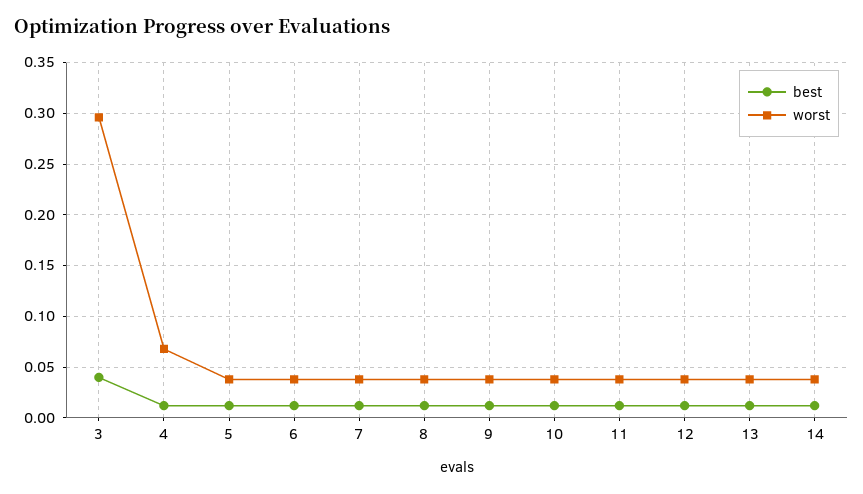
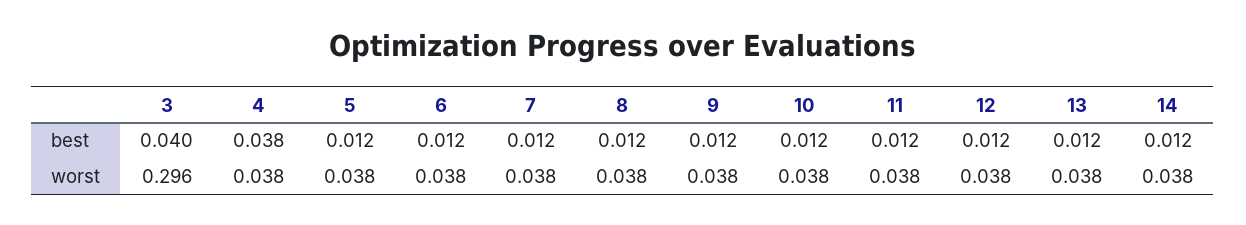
  {
    "best": {
      "3": 0.04,
-     "4": 0.01,
+     "4": 0.038,
      "5": 0.012,
      "6": 0.012,
      "7": 0.012,
      "8": 0.012,
      "9": 0.012,
      "10": 0.012,
      "11": 0.012,
      "12": 0.012,
      "13": 0.012,
      "14": 0.012
    },
    "worst": {
      "3": 0.296,
-     "4": 0.07,
+     "4": 0.038,
      "5": 0.038,
      "6": 0.038,
      "7": 0.038,
      "8": 0.038,
      "9": 0.038,
      "10": 0.038,
      "11": 0.038,
      "12": 0.038,
      "13": 0.038,
      "14": 0.038
    }
  }

